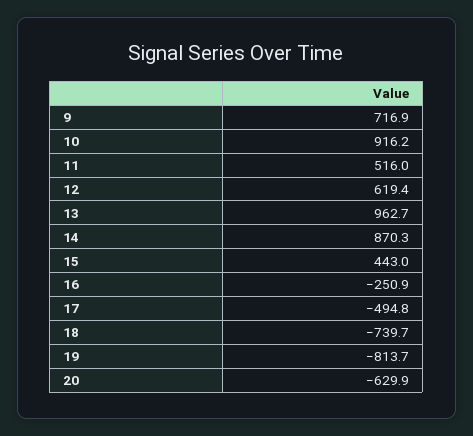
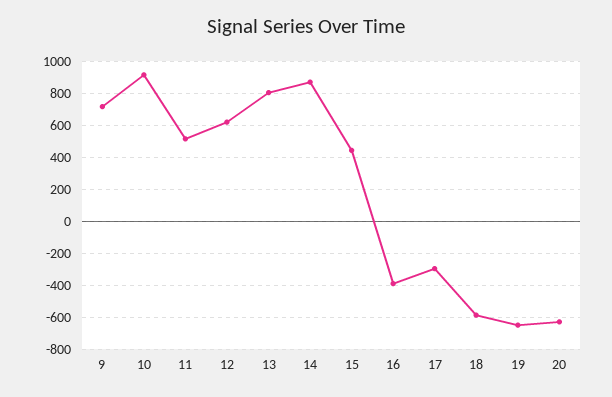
  {
    "9": 716.9,
    "10": 916.2,
    "11": 516,
    "12": 619.4,
-   "13": 962.7,
+   "13": 800,
    "14": 870.3,
    "15": 443,
-   "16": -250.9,
+   "16": -400,
-   "17": -494.8,
+   "17": -300,
-   "18": -739.7,
+   "18": -600,
-   "19": -813.7,
+   "19": -650,
    "20": -629.9
  }

